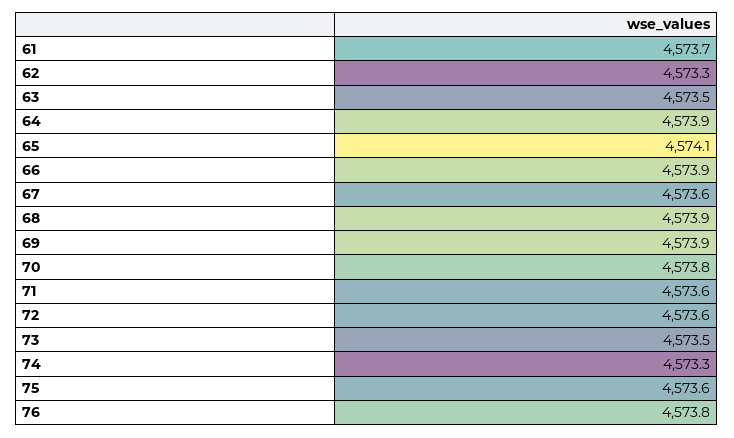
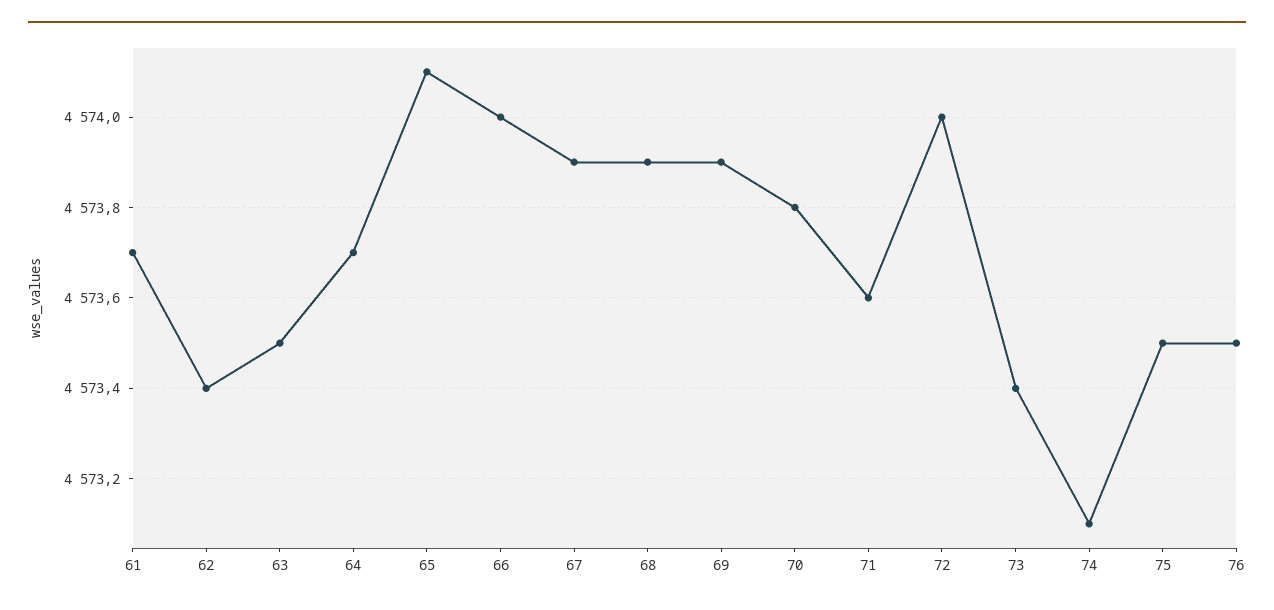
  {
    "61": 4573.7,
-   "62": 4573.3,
+   "62": 4573.4,
    "63": 4573.5,
-   "64": 4573.9,
+   "64": 4573.7,
    "65": 4574.1,
-   "66": 4573.9,
+   "66": 4574,
-   "67": 4573.6,
+   "67": 4573.9,
    "68": 4573.9,
    "69": 4573.9,
    "70": 4573.8,
    "71": 4573.6,
-   "72": 4573.6,
+   "72": 4574,
-   "73": 4573.5,
+   "73": 4573.4,
-   "74": 4573.3,
+   "74": 4573.1,
-   "75": 4573.6,
+   "75": 4573.5,
-   "76": 4573.8
+   "76": 4573.5
  }

